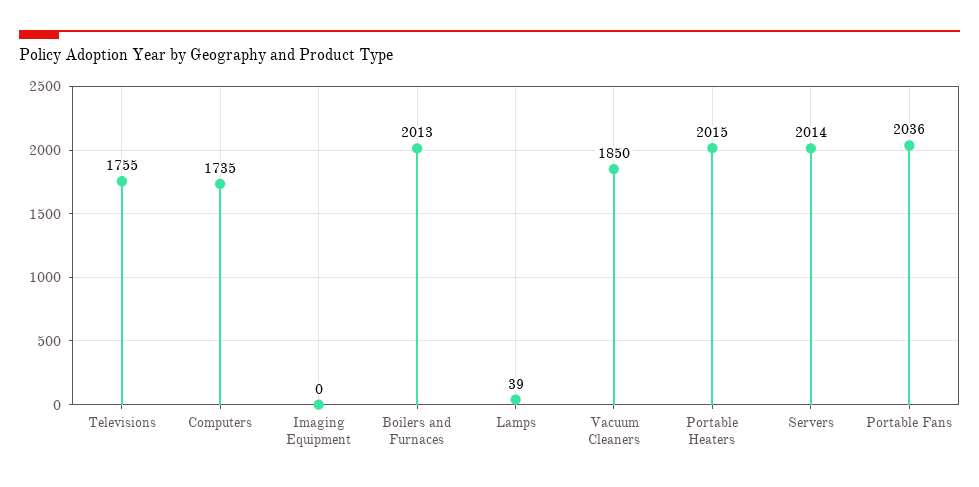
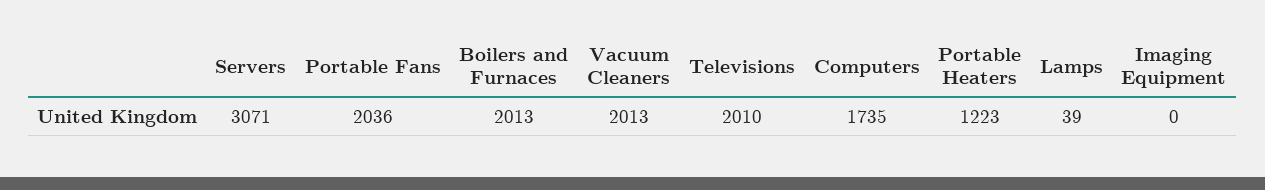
  {
-   "Televisions": 1755,
+   "Televisions": 2010,
    "Computers": 1735,
    "Imaging Equipment": 0,
    "Boilers and Furnaces": 2013,
    "Lamps": 39,
-   "Vacuum Cleaners": 1850,
+   "Vacuum Cleaners": 2013,
-   "Portable Heaters": 2015,
+   "Portable Heaters": 1223,
-   "Servers": 2014,
+   "Servers": 3071,
    "Portable Fans": 2036
  }

